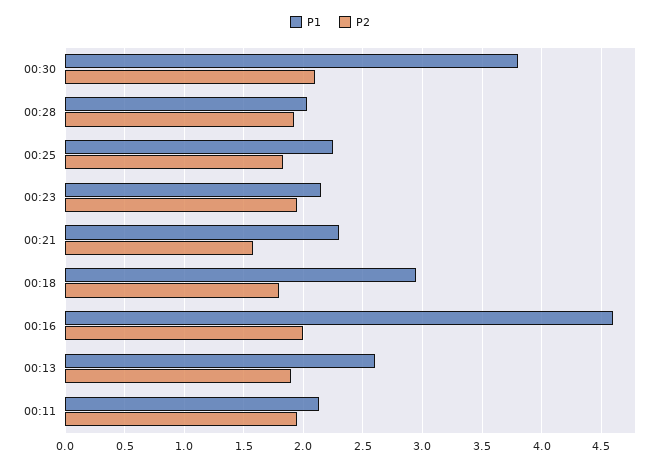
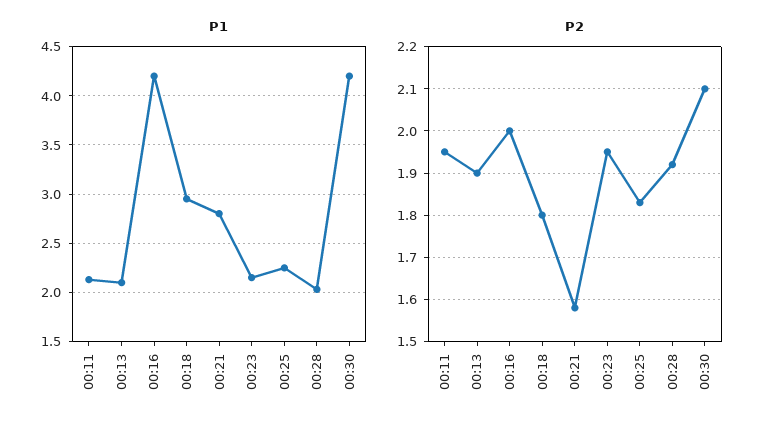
  {
    "P1": {
-     "00:30": 3.8,
+     "00:30": 4.2,
      "00:28": 2,
      "00:25": 2.3,
      "00:23": 2.2,
-     "00:21": 2.3,
+     "00:21": 2.8,
      "00:18": 3,
-     "00:16": 4.6,
+     "00:16": 4.2,
-     "00:13": 2.6,
+     "00:13": 2.1,
      "00:11": 2.1
    },
    "P2": {
      "00:30": 2.1,
      "00:28": 1.9,
      "00:25": 1.85,
      "00:23": 1.95,
      "00:21": 1.6,
      "00:18": 1.8,
      "00:16": 2,
      "00:13": 1.9,
      "00:11": 1.95
    }
  }

